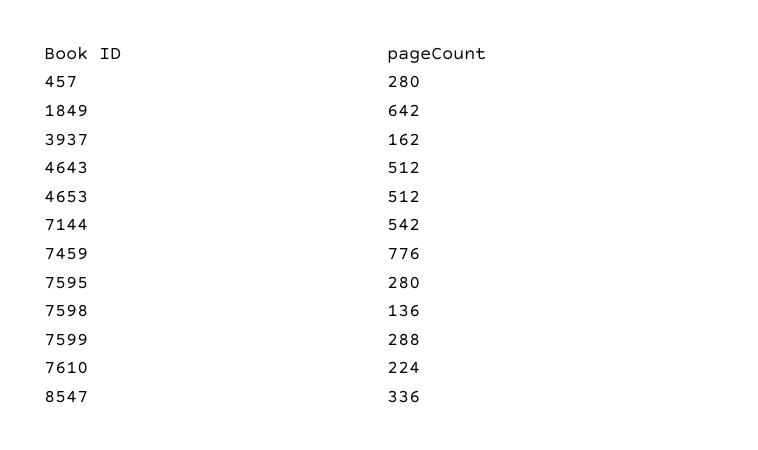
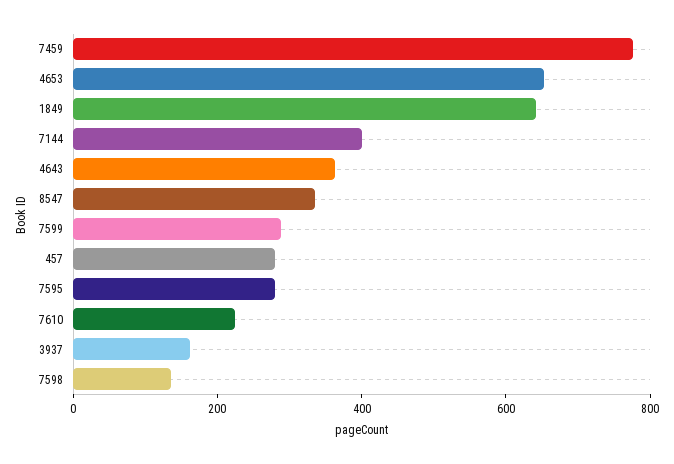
  {
    "457": 280,
    "1849": 642,
    "3937": 162,
-   "4643": 512,
+   "4643": 350,
-   "4653": 512,
+   "4653": 650,
-   "7144": 542,
+   "7144": 400,
    "7459": 776,
    "7595": 280,
    "7598": 136,
    "7599": 288,
    "7610": 224,
    "8547": 336
  }

